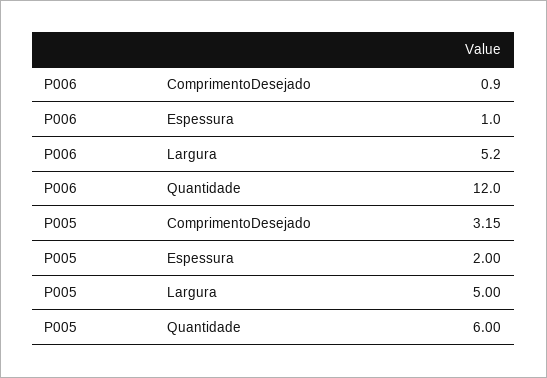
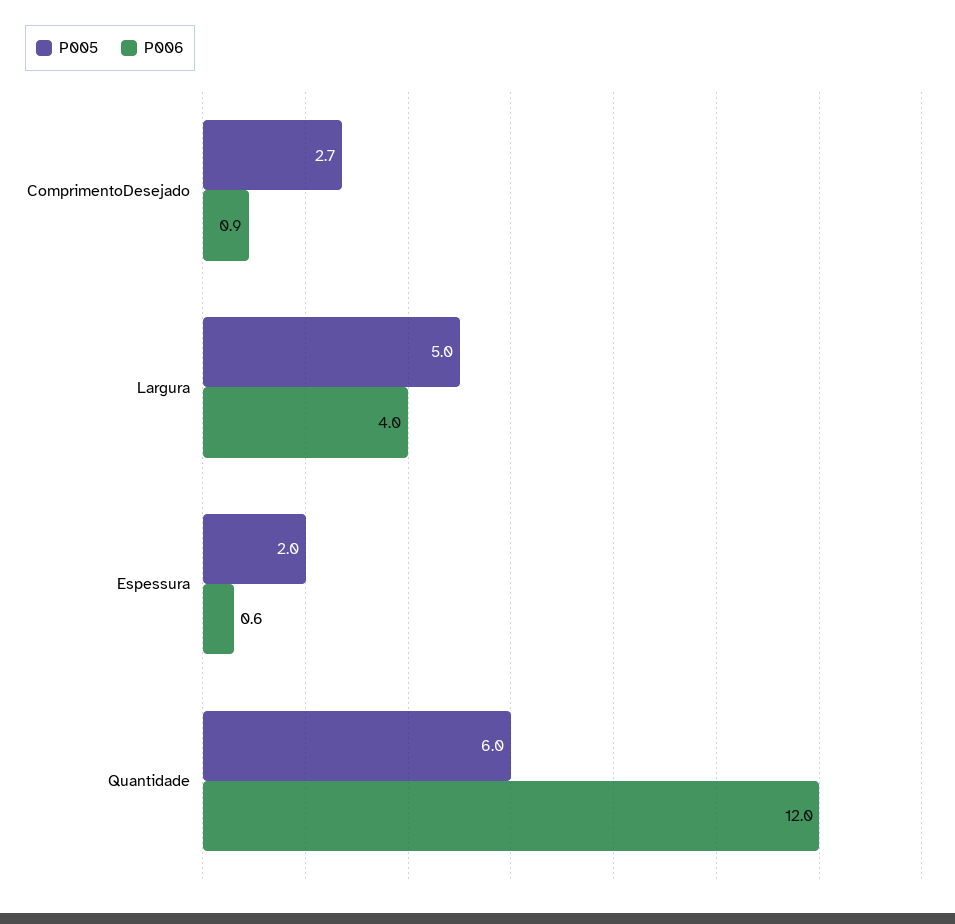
  {
    "P006": {
      "ComprimentoDesejado": 0.9,
-     "Espessura": 1,
+     "Espessura": 0.6,
-     "Largura": 5.2,
+     "Largura": 4,
      "Quantidade": 12
    },
    "P005": {
-     "ComprimentoDesejado": 3.15,
+     "ComprimentoDesejado": 2.7,
      "Espessura": 2,
      "Largura": 5,
      "Quantidade": 6
    }
  }

